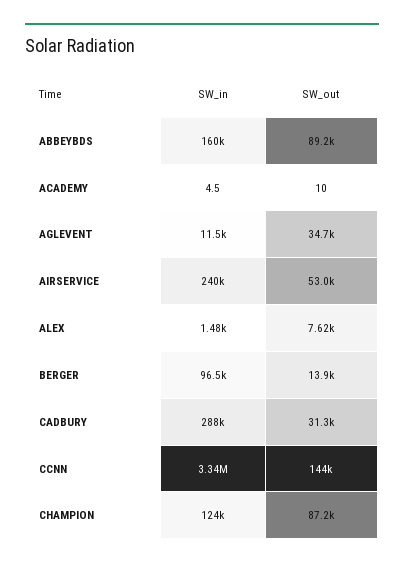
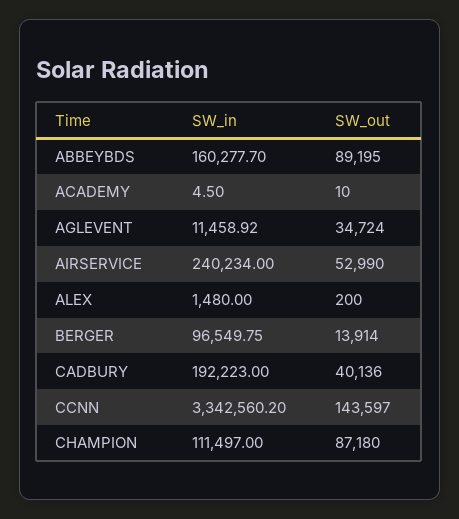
  {
    "SW_in": {
      "ABBEYBDS": 160277.7,
      "ACADEMY": 4.5,
      "AGLEVENT": 11458.92,
      "AIRSERVICE": 240234,
      "ALEX": 1480,
      "BERGER": 96549.75,
-     "CADBURY": 288000,
+     "CADBURY": 192223,
      "CCNN": 3342560.2,
-     "CHAMPION": 124000
+     "CHAMPION": 111497
    },
    "SW_out": {
      "ABBEYBDS": 89195,
      "ACADEMY": 10,
      "AGLEVENT": 34724,
      "AIRSERVICE": 52990,
-     "ALEX": 7620,
+     "ALEX": 200,
      "BERGER": 13914,
-     "CADBURY": 31300,
+     "CADBURY": 40136,
      "CCNN": 143597,
      "CHAMPION": 87180
    }
  }

